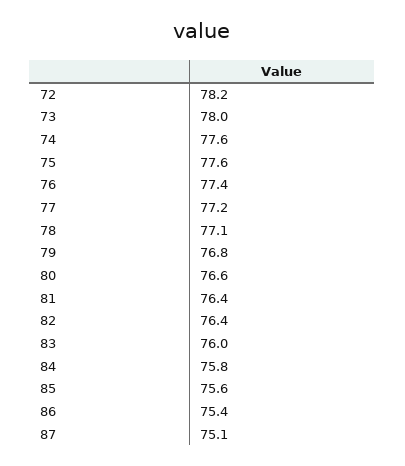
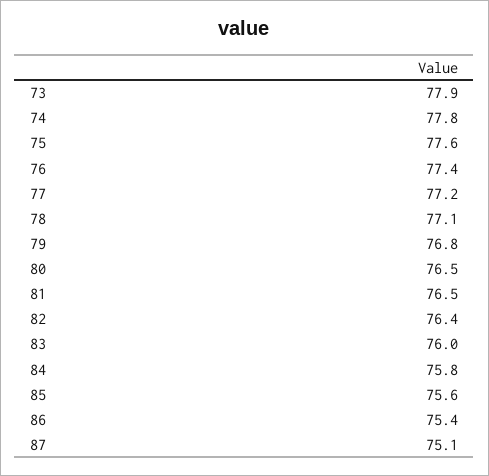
  {
-   "72": 78.2,
-   "73": 78,
+   "73": 77.9,
-   "74": 77.6,
+   "74": 77.8,
    "75": 77.6,
    "76": 77.4,
    "77": 77.2,
    "78": 77.1,
    "79": 76.8,
-   "80": 76.6,
+   "80": 76.5,
-   "81": 76.4,
+   "81": 76.5,
    "82": 76.4,
    "83": 76,
    "84": 75.8,
    "85": 75.6,
    "86": 75.4,
    "87": 75.1
  }

